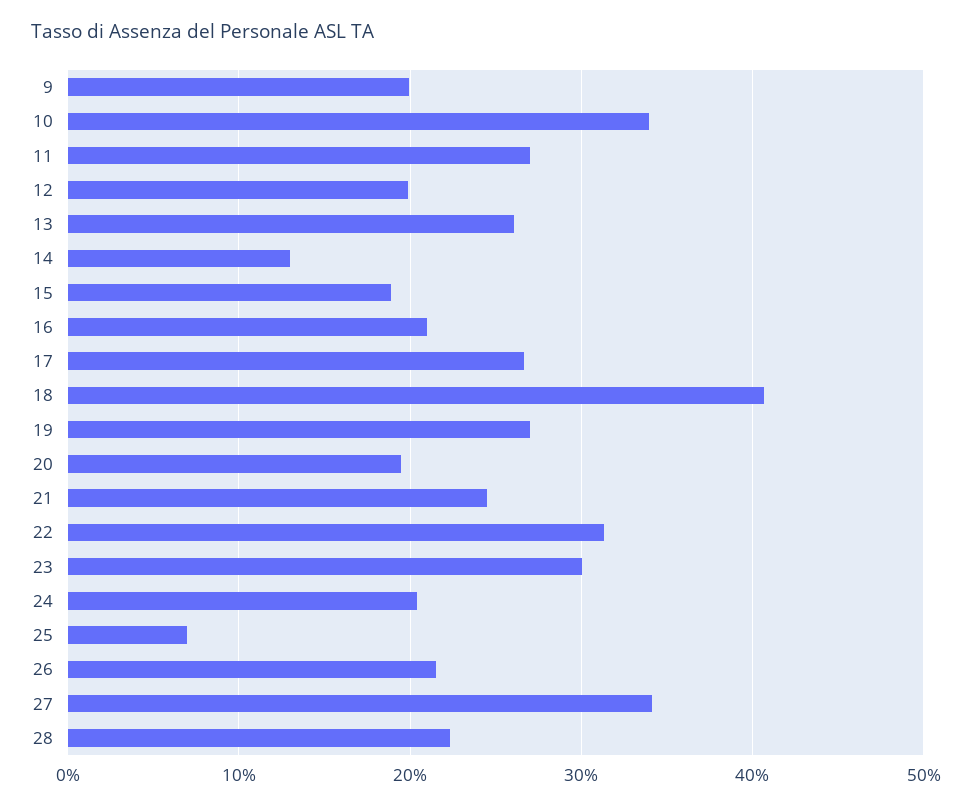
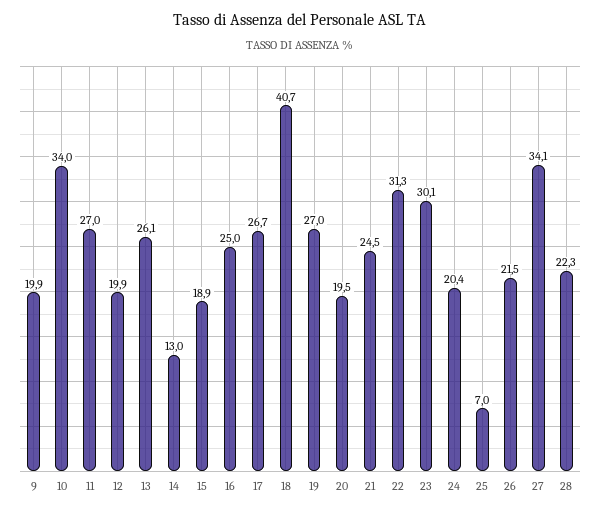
  {
    "9": 19.9,
    "10": 34,
    "11": 27,
    "12": 19.9,
    "13": 26.1,
    "14": 13,
    "15": 18.9,
-   "16": 21,
+   "16": 25,
    "17": 26.7,
    "18": 40.7,
    "19": 27,
    "20": 19.5,
    "21": 24.5,
    "22": 31.3,
    "23": 30.1,
    "24": 20.4,
    "25": 7,
    "26": 21.5,
    "27": 34.1,
    "28": 22.3
  }

